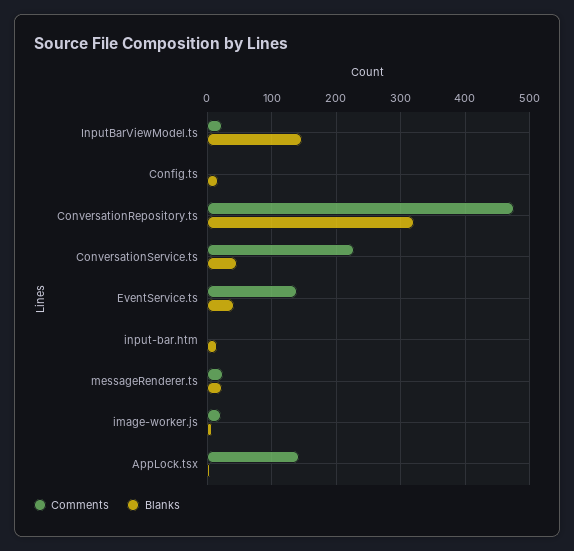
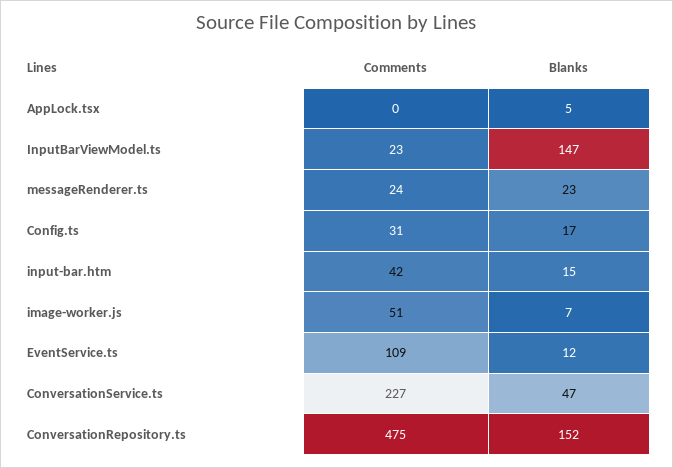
  {
    "Comments": {
      "InputBarViewModel.ts": 23,
-     "Config.ts": 0,
+     "Config.ts": 31,
      "ConversationRepository.ts": 475,
      "ConversationService.ts": 227,
-     "EventService.ts": 140,
+     "EventService.ts": 109,
-     "input-bar.htm": 0,
+     "input-bar.htm": 42,
      "messageRenderer.ts": 24,
-     "image-worker.js": 20,
+     "image-worker.js": 51,
-     "AppLock.tsx": 140
+     "AppLock.tsx": 0
    },
    "Blanks": {
      "InputBarViewModel.ts": 147,
      "Config.ts": 17,
-     "ConversationRepository.ts": 320,
+     "ConversationRepository.ts": 152,
      "ConversationService.ts": 47,
-     "EventService.ts": 40,
+     "EventService.ts": 12,
      "input-bar.htm": 15,
      "messageRenderer.ts": 23,
      "image-worker.js": 7,
      "AppLock.tsx": 5
    }
  }

